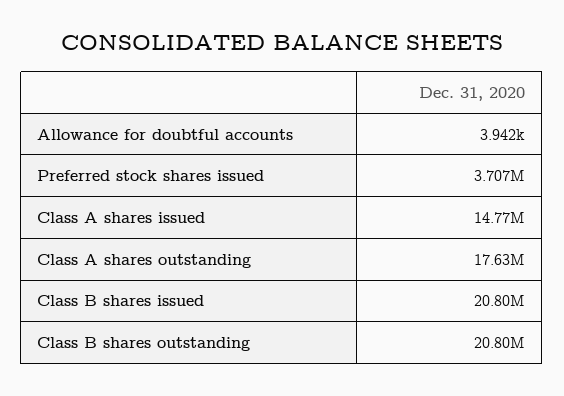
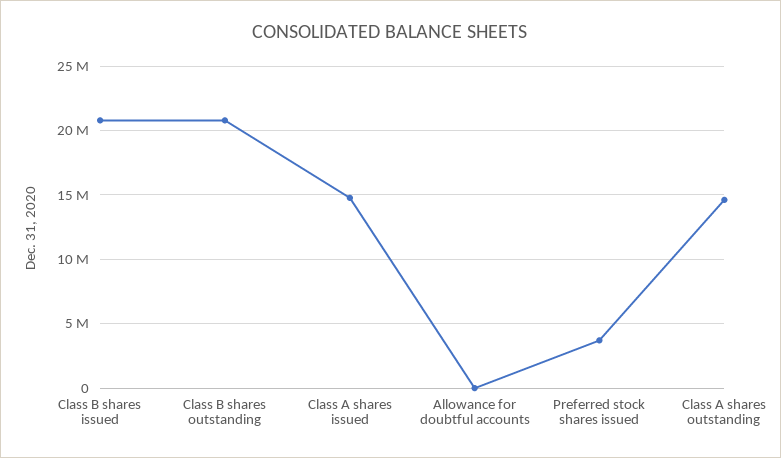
  {
    "Allowance for doubtful accounts": 3942,
    "Preferred stock shares issued": 3707000,
    "Class A shares issued": 14770000,
-   "Class A shares outstanding": 17630000,
+   "Class A shares outstanding": 14500000,
    "Class B shares issued": 20800000,
    "Class B shares outstanding": 20800000
  }

